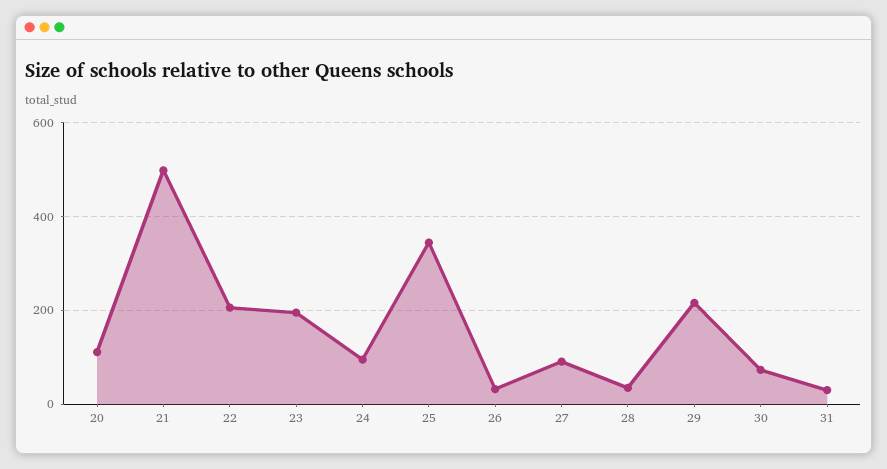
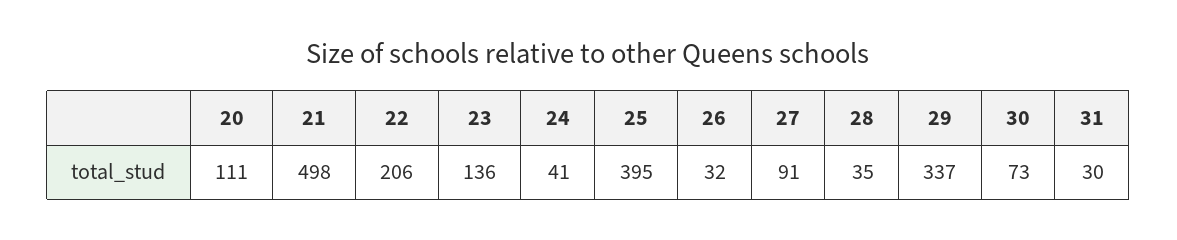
  {
    "20": 111,
    "21": 498,
    "22": 206,
-   "23": 200,
+   "23": 136,
-   "24": 100,
+   "24": 41,
-   "25": 340,
+   "25": 395,
    "26": 32,
    "27": 91,
    "28": 35,
-   "29": 220,
+   "29": 337,
    "30": 73,
    "31": 30
  }

